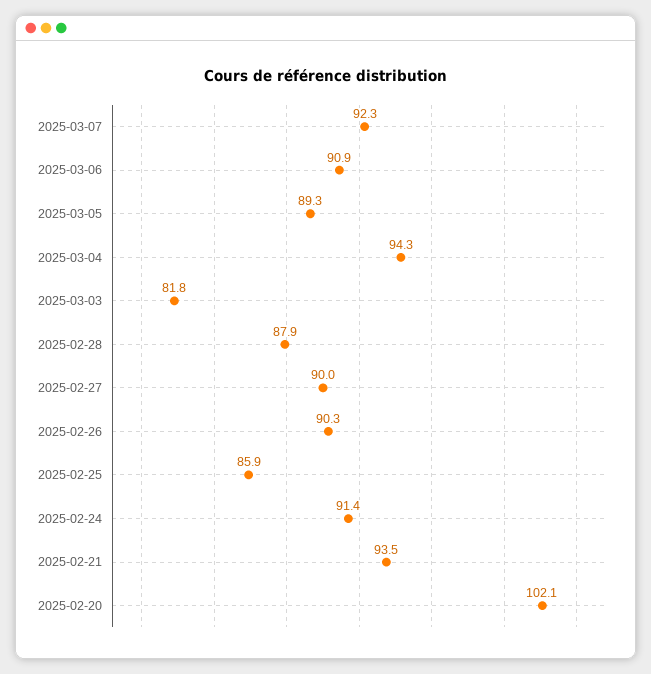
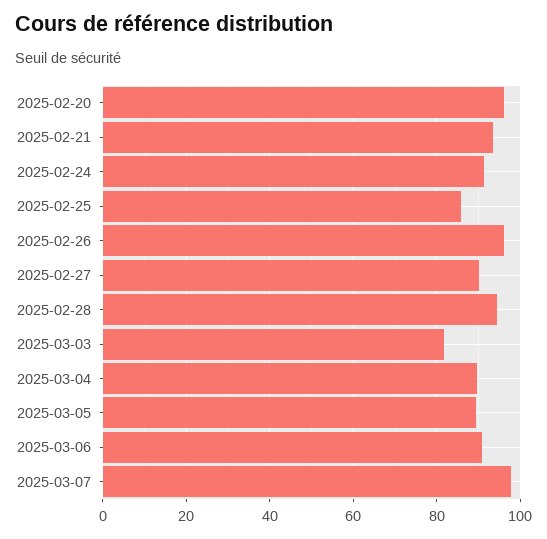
  {
-   "2025-03-07": 92.3,
+   "2025-03-07": 98,
    "2025-03-06": 90.9,
    "2025-03-05": 89.3,
-   "2025-03-04": 94.3,
+   "2025-03-04": 90,
    "2025-03-03": 81.8,
-   "2025-02-28": 87.9,
+   "2025-02-28": 94,
    "2025-02-27": 90,
-   "2025-02-26": 90.3,
+   "2025-02-26": 96,
    "2025-02-25": 85.9,
    "2025-02-24": 91.4,
    "2025-02-21": 93.5,
-   "2025-02-20": 102.1
+   "2025-02-20": 96
  }

